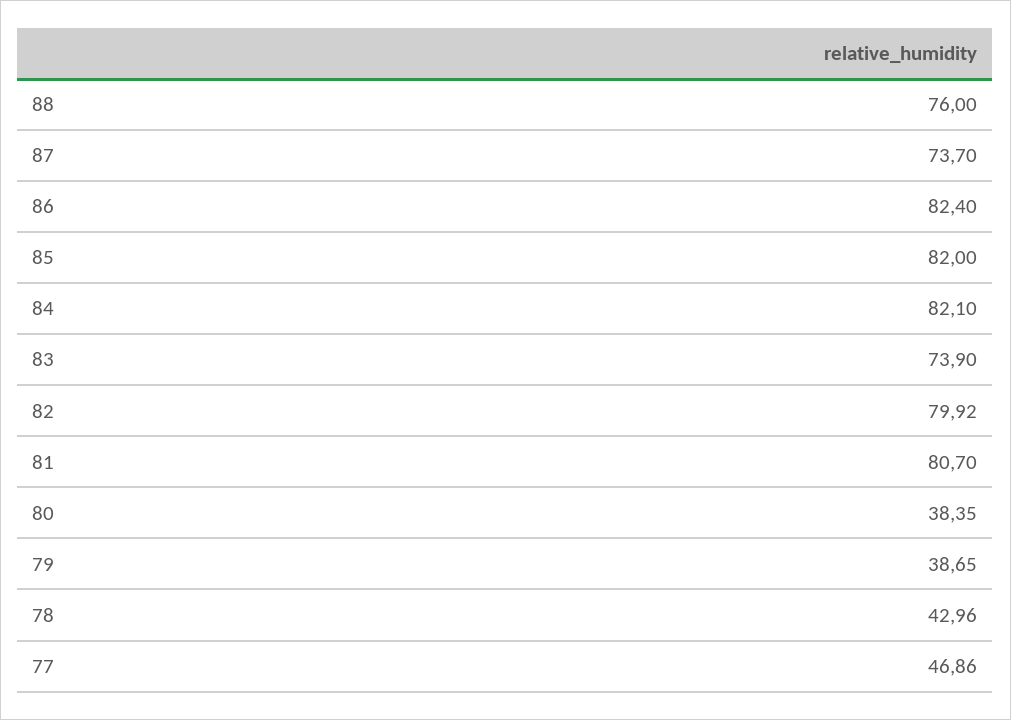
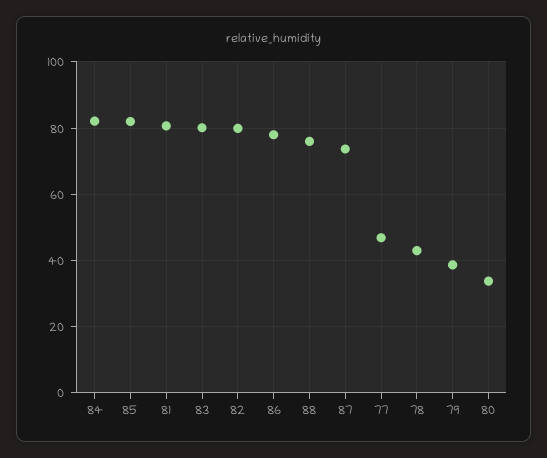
  {
    "88": 76,
    "87": 73.7,
-   "86": 82.4,
+   "86": 78,
    "85": 82,
    "84": 82.1,
-   "83": 73.9,
+   "83": 80,
    "82": 79.92,
    "81": 80.7,
-   "80": 38.35,
+   "80": 34,
    "79": 38.65,
    "78": 42.96,
    "77": 46.86
  }

